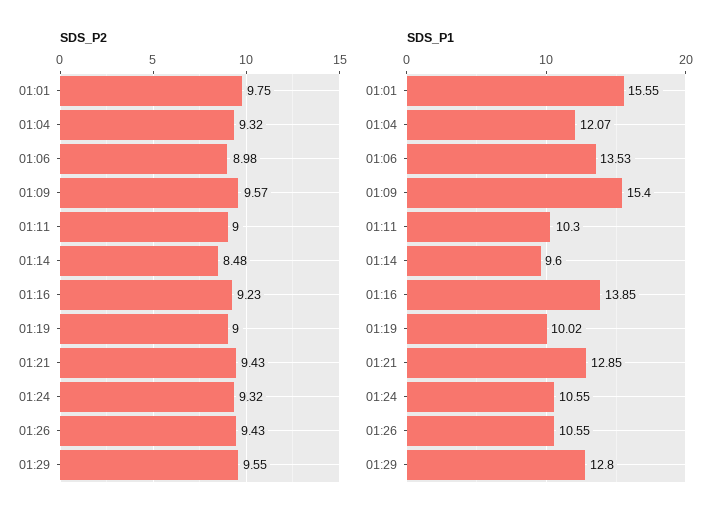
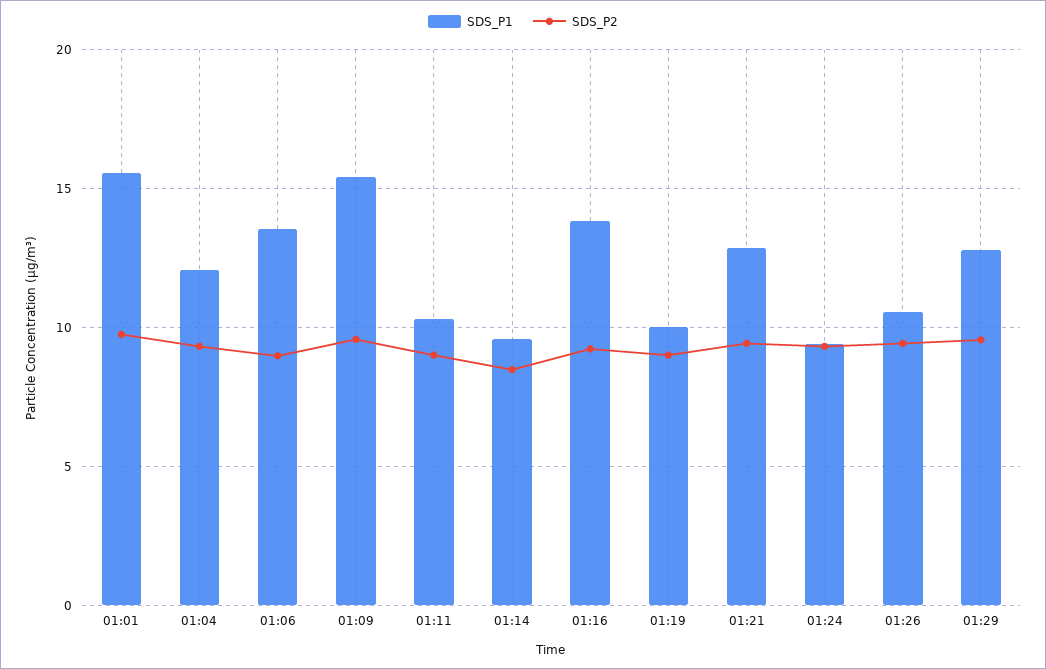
  {
    "SDS_P2": {
      "01:01": 9.75,
      "01:04": 9.32,
      "01:06": 8.98,
      "01:09": 9.57,
      "01:11": 9,
      "01:14": 8.48,
      "01:16": 9.23,
      "01:19": 9,
      "01:21": 9.43,
      "01:24": 9.32,
      "01:26": 9.43,
      "01:29": 9.55
    },
    "SDS_P1": {
      "01:01": 15.55,
      "01:04": 12.07,
      "01:06": 13.53,
      "01:09": 15.4,
      "01:11": 10.3,
      "01:14": 9.6,
      "01:16": 13.85,
      "01:19": 10.02,
      "01:21": 12.85,
-     "01:24": 10.55,
+     "01:24": 9.5,
      "01:26": 10.55,
      "01:29": 12.8
    }
  }

